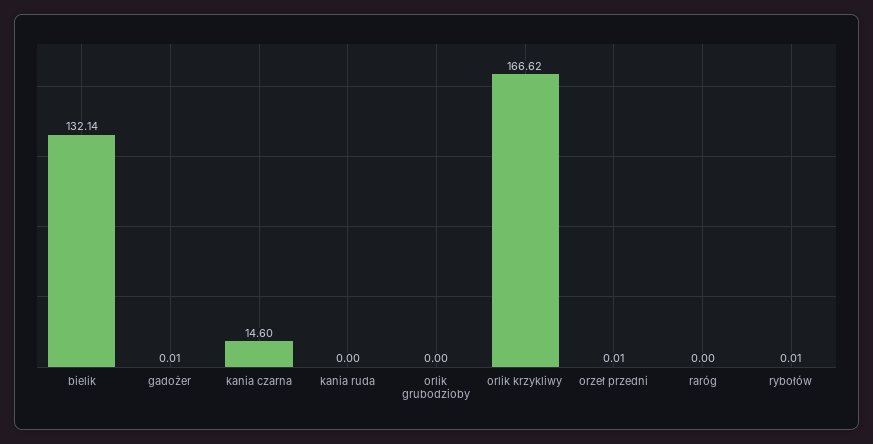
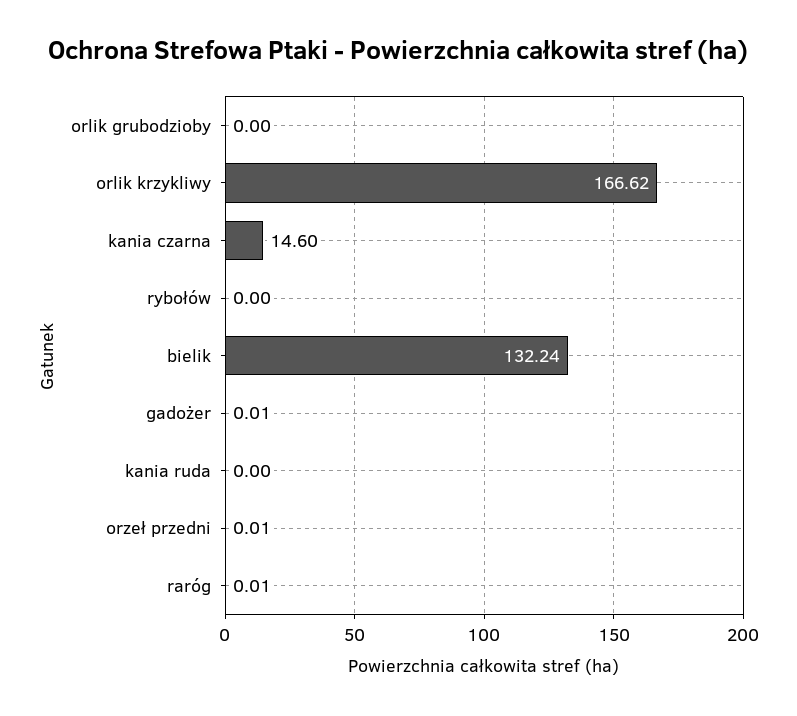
  {
-   "bielik": 132.14,
+   "bielik": 132.24,
    "gadożer": 0.01,
    "kania czarna": 14.6,
    "kania ruda": 0,
    "orlik grubodzioby": 0,
    "orlik krzykliwy": 166.62,
    "orzeł przedni": 0.01,
-   "raróg": 0,
+   "raróg": 0.01,
-   "rybołów": 0.01
+   "rybołów": 0
  }

